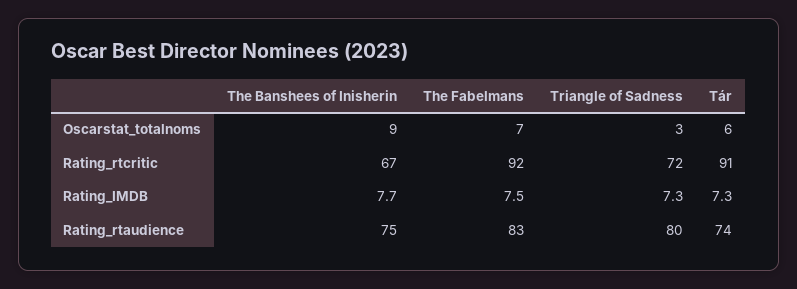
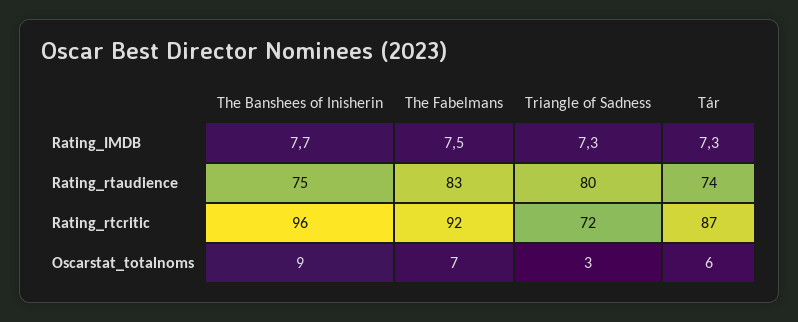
  {
    "The Banshees of Inisherin": {
      "Oscarstat_totalnoms": 9,
-     "Rating_rtcritic": 67,
+     "Rating_rtcritic": 96,
      "Rating_IMDB": 7.7,
      "Rating_rtaudience": 75
    },
    "The Fabelmans": {
      "Oscarstat_totalnoms": 7,
      "Rating_rtcritic": 92,
      "Rating_IMDB": 7.5,
      "Rating_rtaudience": 83
    },
    "Triangle of Sadness": {
      "Oscarstat_totalnoms": 3,
      "Rating_rtcritic": 72,
      "Rating_IMDB": 7.3,
      "Rating_rtaudience": 80
    },
    "Tár": {
      "Oscarstat_totalnoms": 6,
-     "Rating_rtcritic": 91,
+     "Rating_rtcritic": 87,
      "Rating_IMDB": 7.3,
      "Rating_rtaudience": 74
    }
  }

